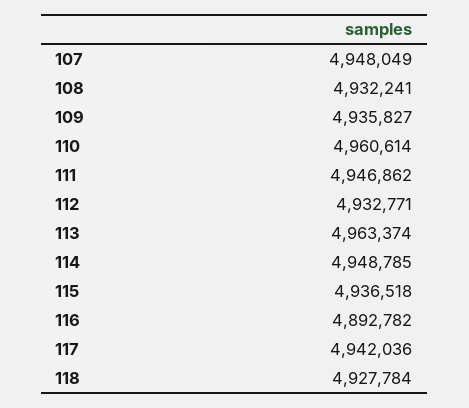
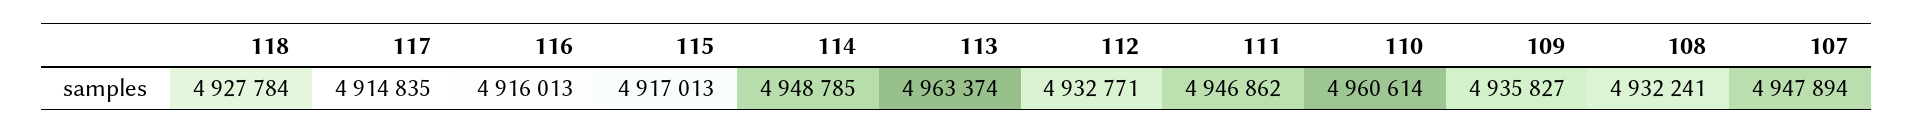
  {
-   "107": 4948049,
+   "107": 4947894,
    "108": 4932241,
    "109": 4935827,
    "110": 4960614,
    "111": 4946862,
    "112": 4932771,
    "113": 4963374,
    "114": 4948785,
-   "115": 4936518,
+   "115": 4917013,
-   "116": 4892782,
+   "116": 4916013,
-   "117": 4942036,
+   "117": 4914835,
    "118": 4927784
  }

